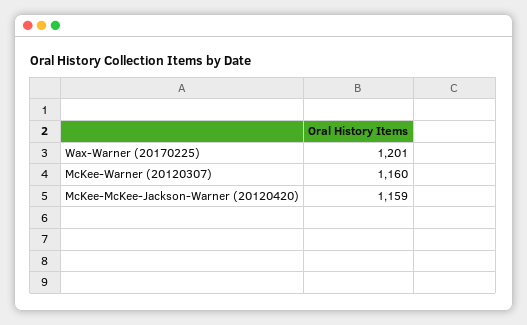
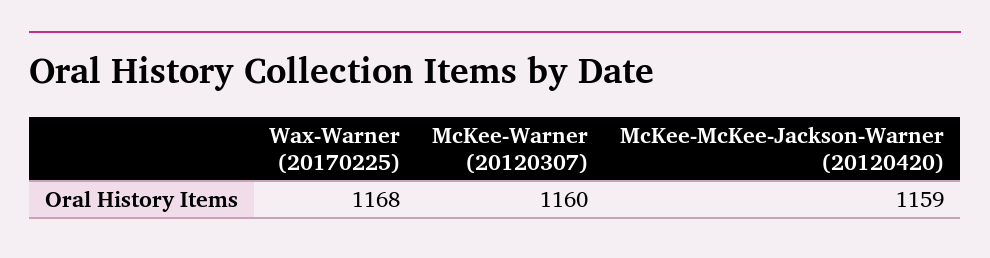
  {
-   "Wax-Warner (20170225)": 1201,
+   "Wax-Warner (20170225)": 1168,
    "McKee-Warner (20120307)": 1160,
    "McKee-McKee-Jackson-Warner (20120420)": 1159
  }

